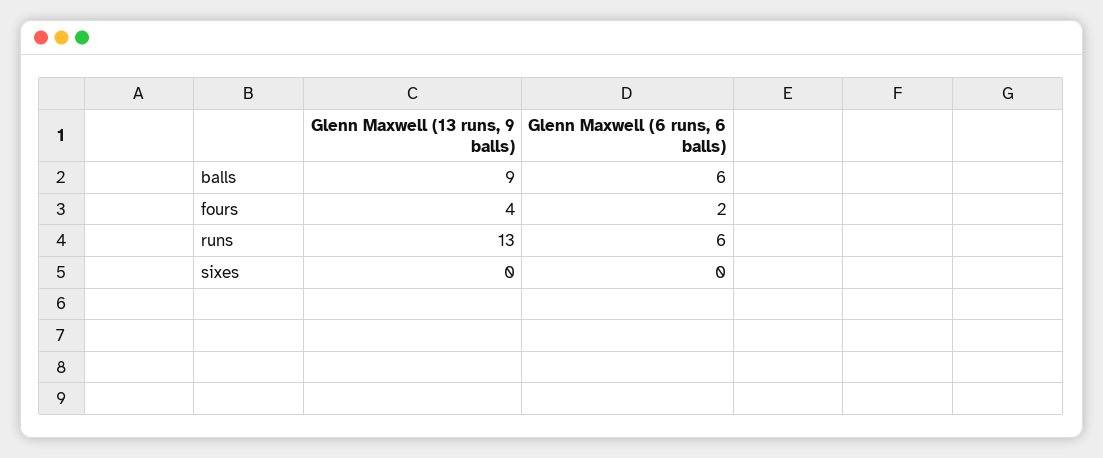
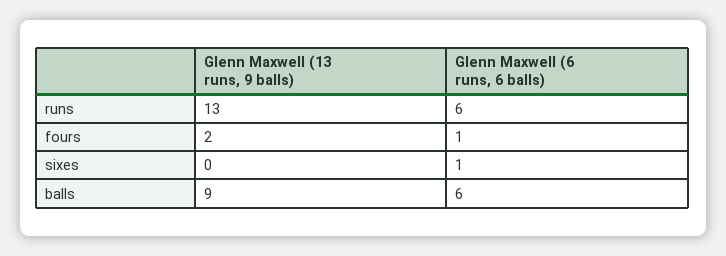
  {
    "Glenn Maxwell (13 runs, 9 balls)": {
      "balls": 9,
-     "fours": 4,
+     "fours": 2,
      "runs": 13,
      "sixes": 0
    },
    "Glenn Maxwell (6 runs, 6 balls)": {
      "balls": 6,
-     "fours": 2,
+     "fours": 1,
      "runs": 6,
-     "sixes": 0
+     "sixes": 1
    }
  }

